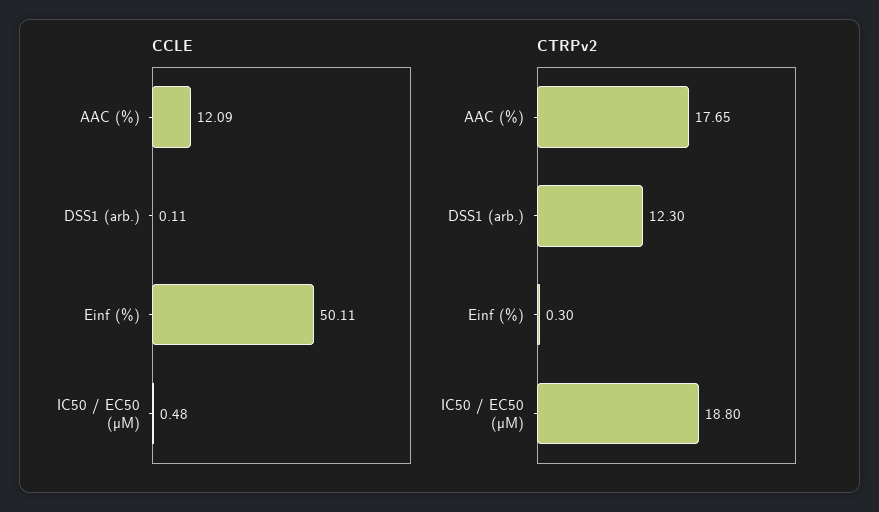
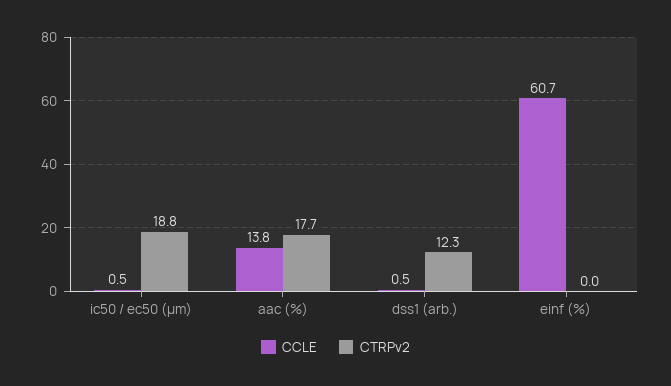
  {
    "CCLE": {
-     "AAC (%)": 12.09,
+     "AAC (%)": 13.8,
-     "DSS1 (arb.)": 0.11,
+     "DSS1 (arb.)": 0.5,
-     "Einf (%)": 50.11,
+     "Einf (%)": 60.7,
      "IC50 / EC50 (µM)": 0.48
    },
    "CTRPv2": {
      "AAC (%)": 17.65,
      "DSS1 (arb.)": 12.3,
-     "Einf (%)": 0.3,
+     "Einf (%)": 0,
      "IC50 / EC50 (µM)": 18.8
    }
  }

